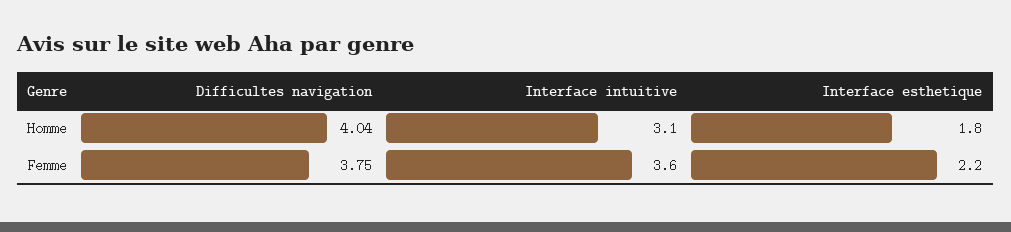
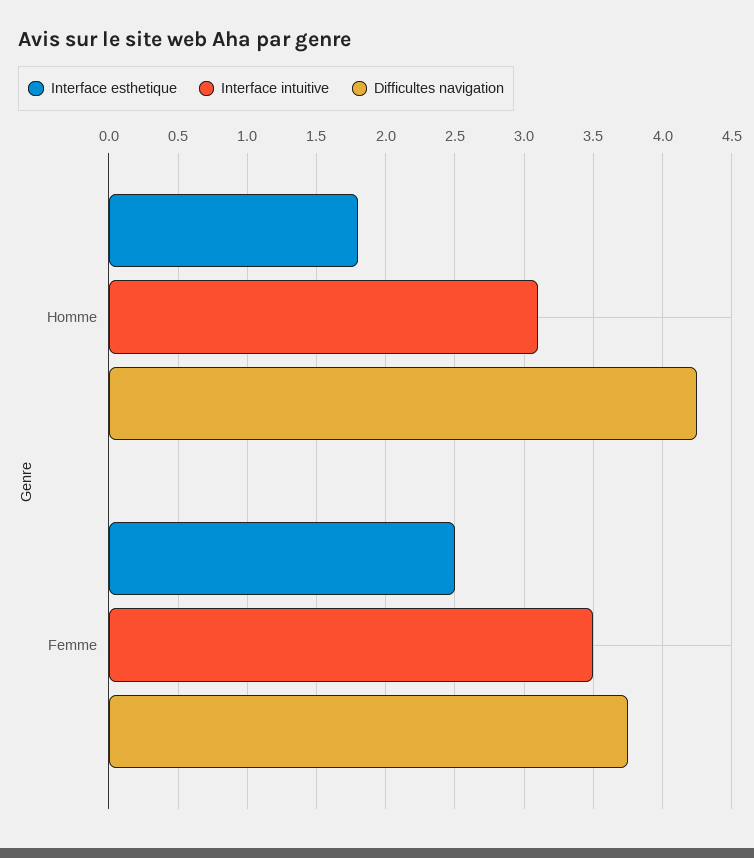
  {
    "Difficultes navigation": {
-     "Homme": 4.04,
+     "Homme": 4.25,
      "Femme": 3.75
    },
    "Interface intuitive": {
      "Homme": 3.1,
-     "Femme": 3.6
+     "Femme": 3.5
    },
    "Interface esthetique": {
      "Homme": 1.8,
-     "Femme": 2.2
+     "Femme": 2.5
    }
  }

